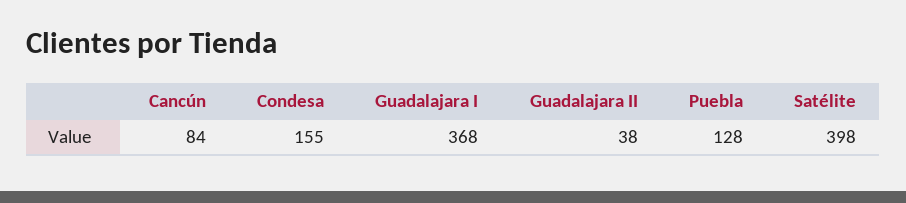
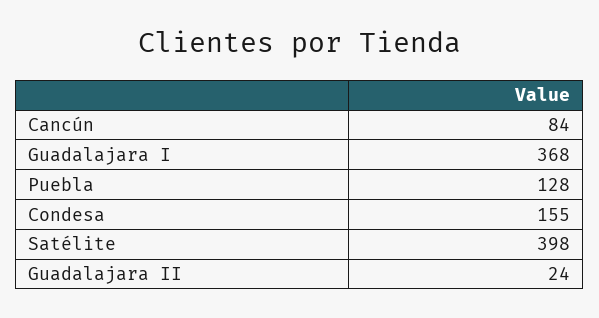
  {
    "Cancún": 84,
    "Condesa": 155,
    "Guadalajara I": 368,
-   "Guadalajara II": 38,
+   "Guadalajara II": 24,
    "Puebla": 128,
    "Satélite": 398
  }

